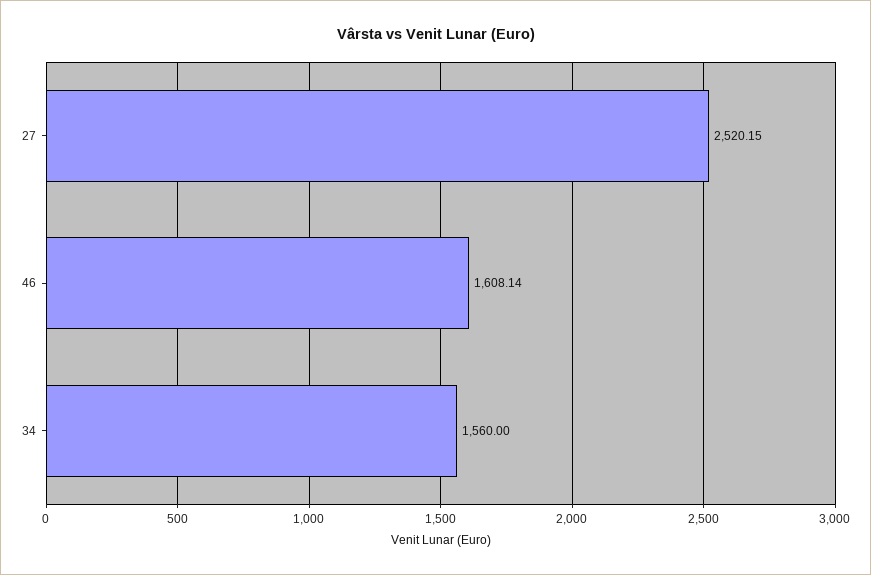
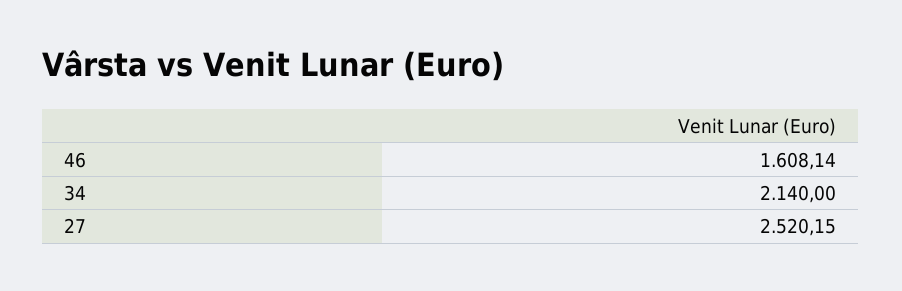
  {
    "27": 2520.15,
    "46": 1608.14,
-   "34": 1560
+   "34": 2140
  }

